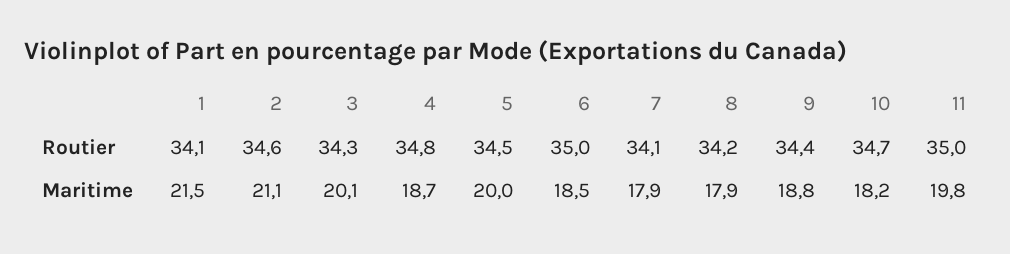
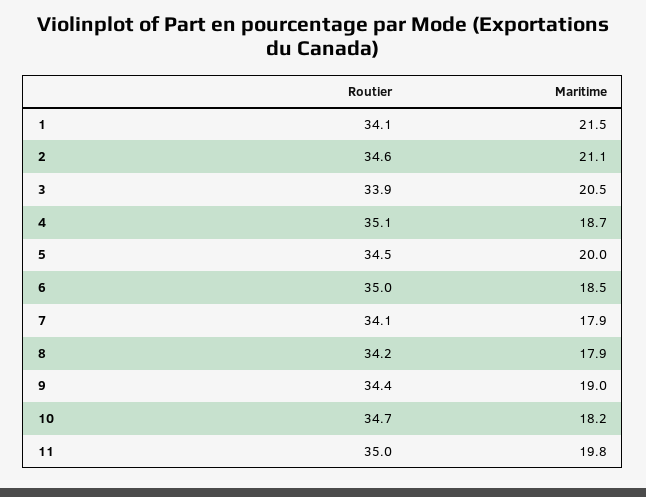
  {
    "1": {
      "Routier": 34.1,
      "Maritime": 21.5
    },
    "2": {
      "Routier": 34.6,
      "Maritime": 21.1
    },
    "3": {
-     "Routier": 34.3,
+     "Routier": 33.9,
-     "Maritime": 20.1
+     "Maritime": 20.5
    },
    "4": {
-     "Routier": 34.8,
+     "Routier": 35.1,
      "Maritime": 18.7
    },
    "5": {
      "Routier": 34.5,
      "Maritime": 20
    },
    "6": {
      "Routier": 35,
      "Maritime": 18.5
    },
    "7": {
      "Routier": 34.1,
      "Maritime": 17.9
    },
    "8": {
      "Routier": 34.2,
      "Maritime": 17.9
    },
    "9": {
      "Routier": 34.4,
-     "Maritime": 18.8
+     "Maritime": 19
    },
    "10": {
      "Routier": 34.7,
      "Maritime": 18.2
    },
    "11": {
      "Routier": 35,
      "Maritime": 19.8
    }
  }

